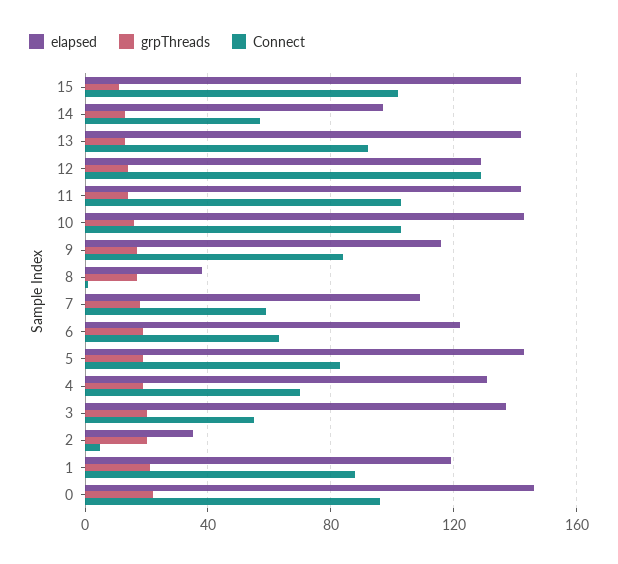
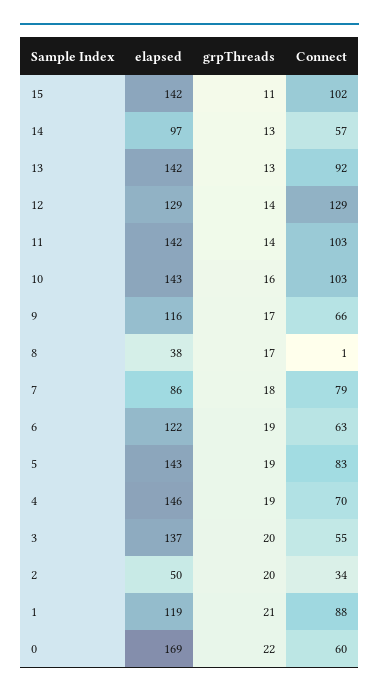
  {
    "elapsed": {
      "15": 142,
      "14": 97,
      "13": 142,
      "12": 129,
      "11": 142,
      "10": 143,
      "9": 116,
      "8": 38,
-     "7": 110,
+     "7": 86,
      "6": 122,
      "5": 143,
-     "4": 130,
+     "4": 146,
      "3": 137,
-     "2": 35,
+     "2": 50,
      "1": 119,
-     "0": 145
+     "0": 169
    },
    "grpThreads": {
      "15": 11,
      "14": 13,
      "13": 13,
      "12": 14,
      "11": 14,
      "10": 16,
      "9": 17,
      "8": 17,
      "7": 18,
      "6": 19,
      "5": 19,
      "4": 19,
      "3": 20,
      "2": 20,
      "1": 21,
      "0": 22
    },
    "Connect": {
      "15": 102,
      "14": 57,
      "13": 92,
      "12": 129,
      "11": 103,
      "10": 103,
-     "9": 85,
+     "9": 66,
      "8": 1,
-     "7": 60,
+     "7": 79,
      "6": 63,
      "5": 83,
      "4": 70,
      "3": 55,
-     "2": 5,
+     "2": 34,
      "1": 88,
-     "0": 95
+     "0": 60
    }
  }

